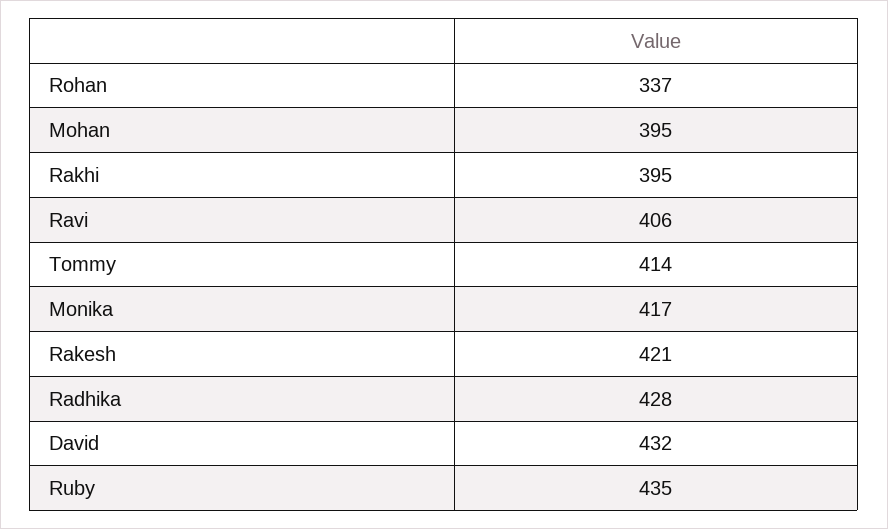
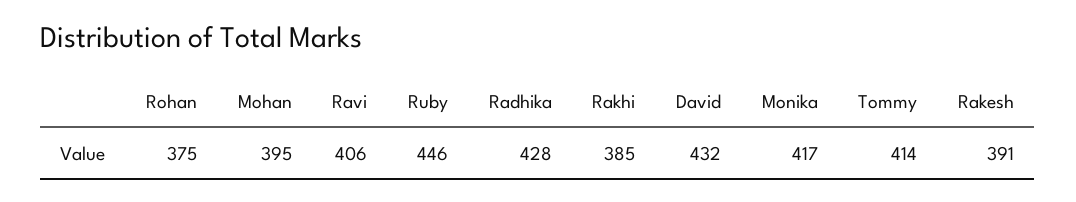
  {
-   "Rohan": 337,
+   "Rohan": 375,
    "Mohan": 395,
-   "Rakhi": 395,
+   "Rakhi": 385,
    "Ravi": 406,
    "Tommy": 414,
    "Monika": 417,
-   "Rakesh": 421,
+   "Rakesh": 391,
    "Radhika": 428,
    "David": 432,
-   "Ruby": 435
+   "Ruby": 446
  }

